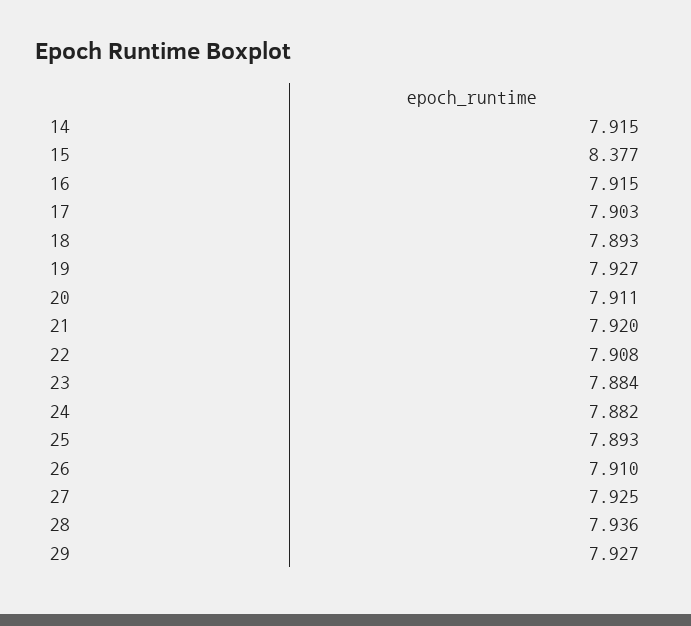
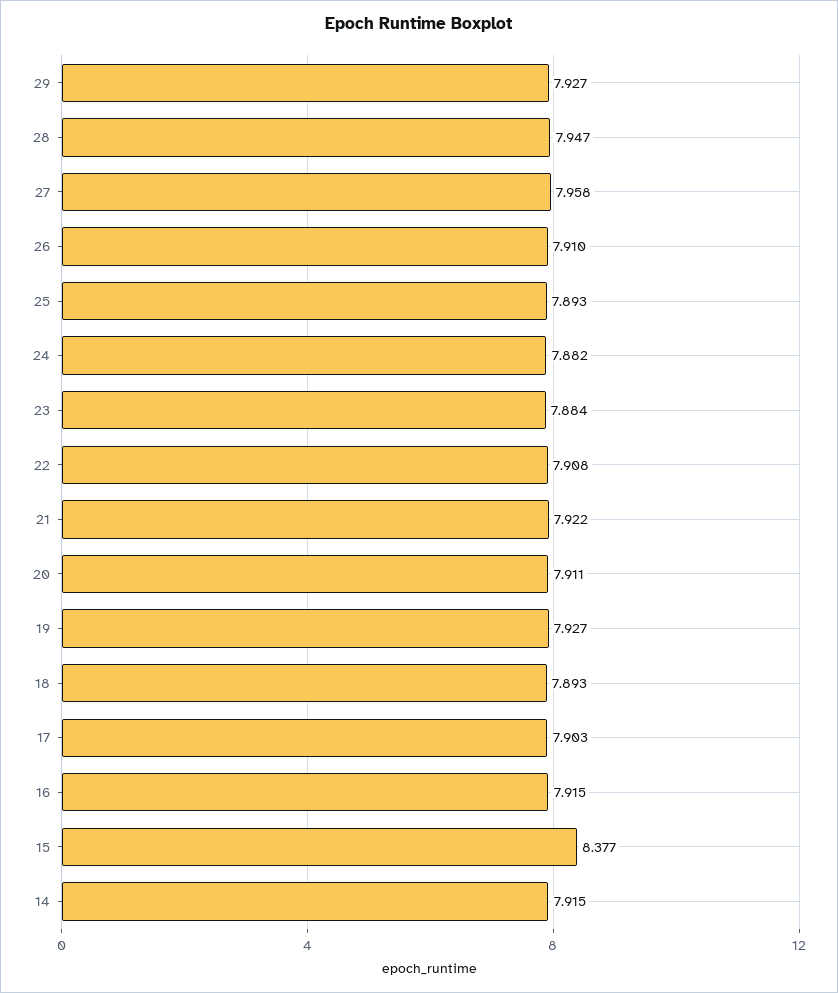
  {
    "14": 7.915,
    "15": 8.377,
    "16": 7.915,
    "17": 7.903,
    "18": 7.893,
    "19": 7.927,
    "20": 7.911,
-   "21": 7.92,
+   "21": 7.922,
    "22": 7.908,
    "23": 7.884,
    "24": 7.882,
    "25": 7.893,
    "26": 7.91,
-   "27": 7.925,
+   "27": 7.958,
-   "28": 7.936,
+   "28": 7.947,
    "29": 7.927
  }

